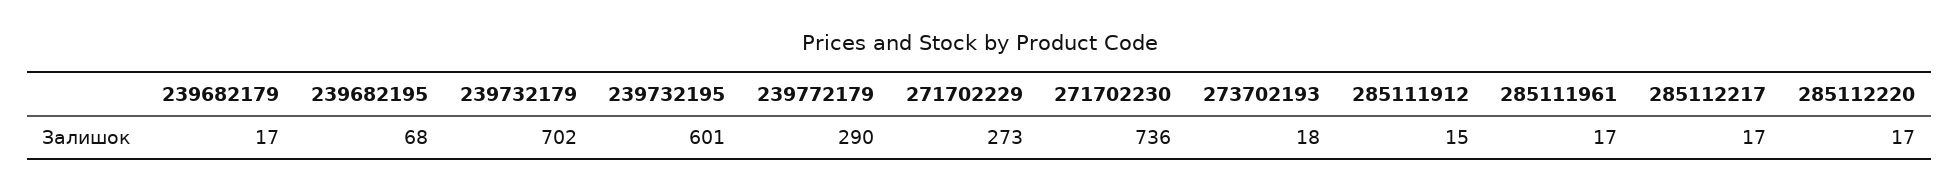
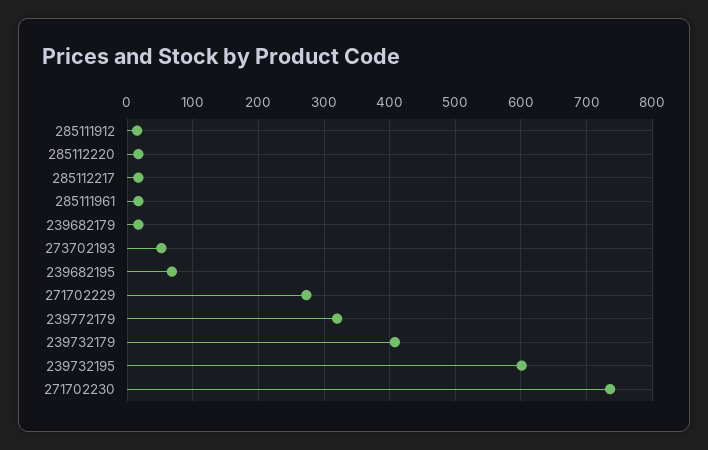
  {
    "239682179": 17,
    "239682195": 68,
-   "239732179": 702,
+   "239732179": 410,
    "239732195": 601,
-   "239772179": 290,
+   "239772179": 320,
    "271702229": 273,
    "271702230": 736,
-   "273702193": 18,
+   "273702193": 50,
    "285111912": 15,
    "285111961": 17,
    "285112217": 17,
    "285112220": 17
  }

